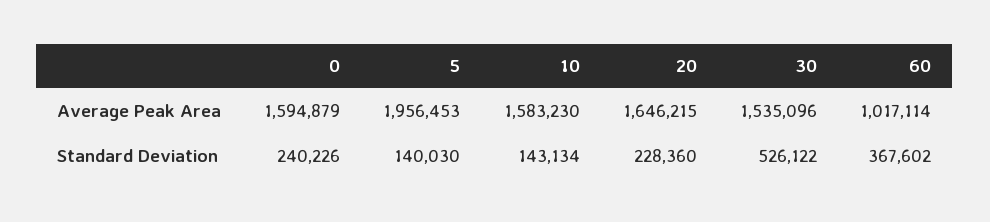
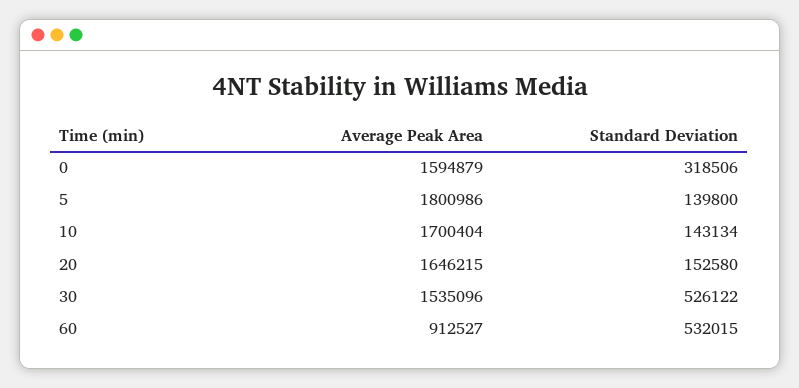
  {
    "0": {
      "Average Peak Area": 1594879,
-     "Standard Deviation": 240226
+     "Standard Deviation": 318506
    },
    "5": {
-     "Average Peak Area": 1956453,
+     "Average Peak Area": 1800986,
-     "Standard Deviation": 140030
+     "Standard Deviation": 139800
    },
    "10": {
-     "Average Peak Area": 1583230,
+     "Average Peak Area": 1700404,
      "Standard Deviation": 143134
    },
    "20": {
      "Average Peak Area": 1646215,
-     "Standard Deviation": 228360
+     "Standard Deviation": 152580
    },
    "30": {
      "Average Peak Area": 1535096,
      "Standard Deviation": 526122
    },
    "60": {
-     "Average Peak Area": 1017114,
+     "Average Peak Area": 912527,
-     "Standard Deviation": 367602
+     "Standard Deviation": 532015
    }
  }

